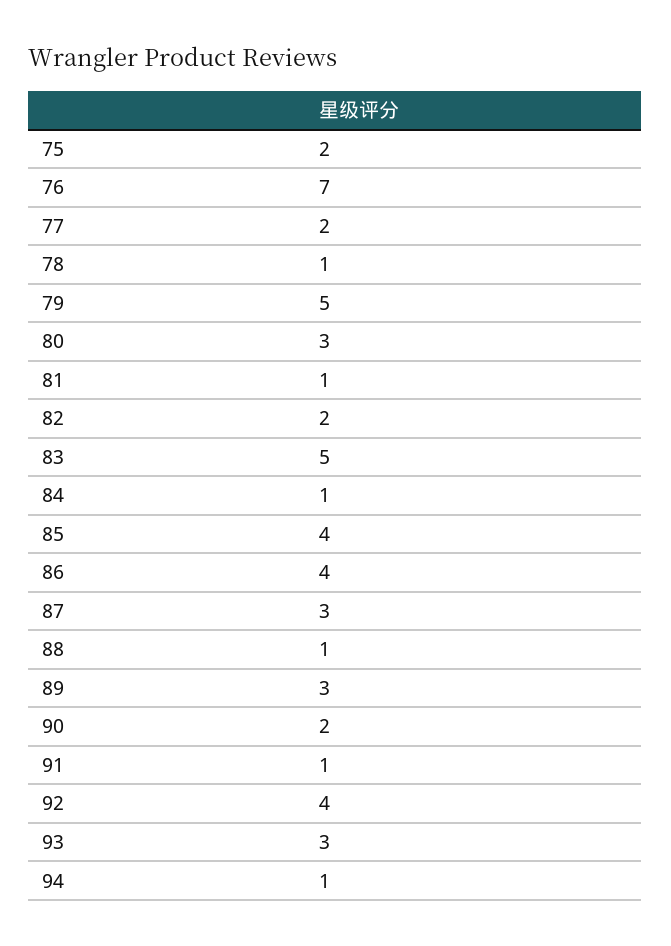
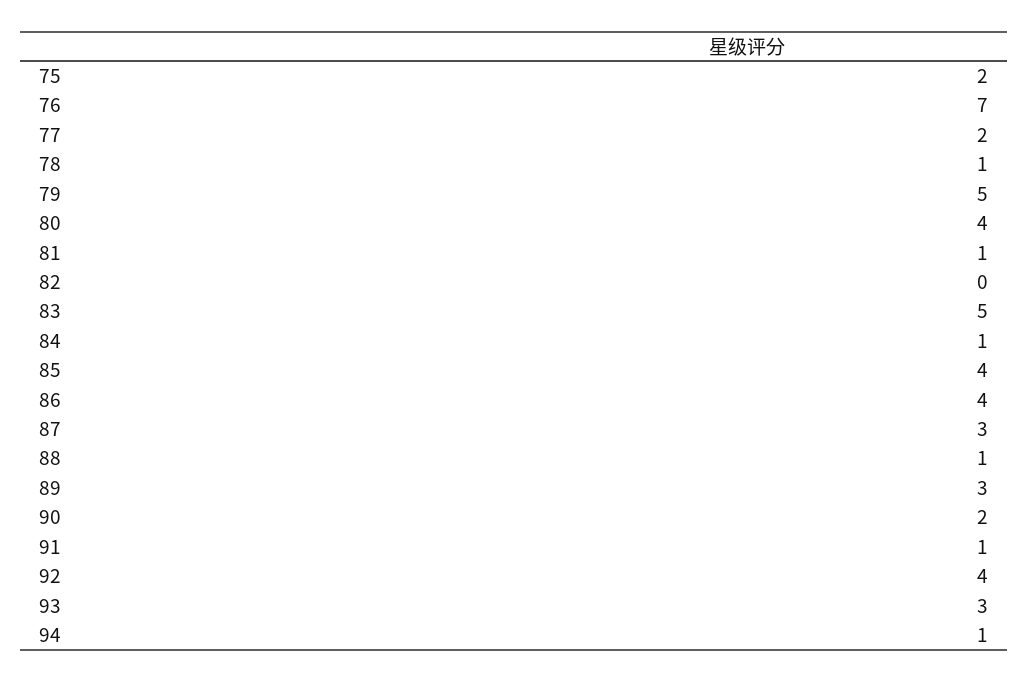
  {
    "75": 2,
    "76": 7,
    "77": 2,
    "78": 1,
    "79": 5,
-   "80": 3,
+   "80": 4,
    "81": 1,
-   "82": 2,
+   "82": 0,
    "83": 5,
    "84": 1,
    "85": 4,
    "86": 4,
    "87": 3,
    "88": 1,
    "89": 3,
    "90": 2,
    "91": 1,
    "92": 4,
    "93": 3,
    "94": 1
  }

